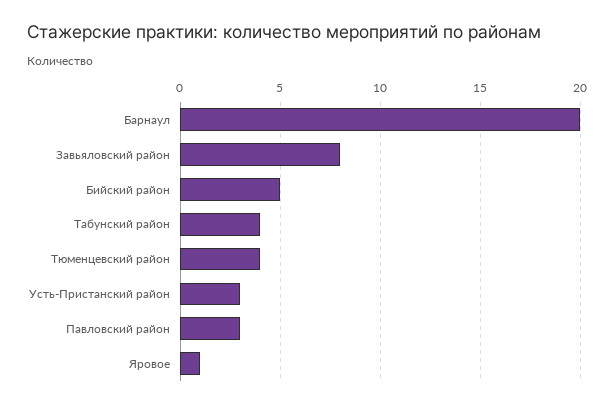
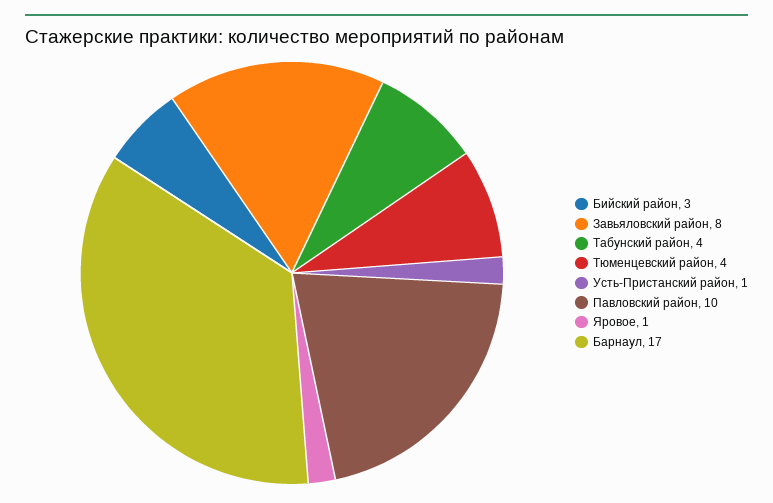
  {
-   "Барнаул": 20,
+   "Барнаул": 17,
    "Завьяловский район": 8,
-   "Бийский район": 5,
+   "Бийский район": 3,
    "Табунский район": 4,
    "Тюменцевский район": 4,
-   "Усть-Пристанский район": 3,
+   "Усть-Пристанский район": 1,
-   "Павловский район": 3,
+   "Павловский район": 10,
    "Яровое": 1
  }

